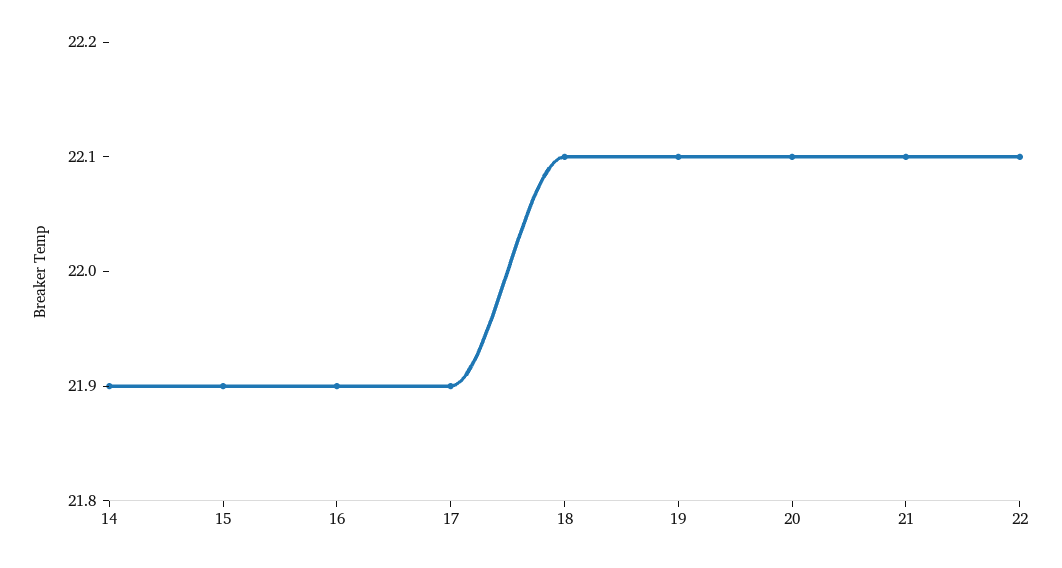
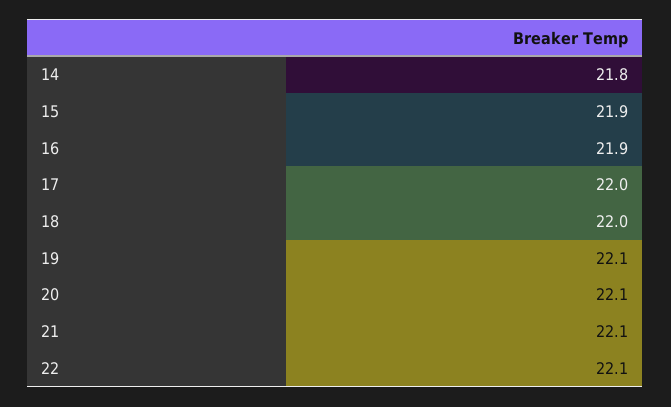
  {
-   "14": 21.9,
+   "14": 21.8,
    "15": 21.9,
    "16": 21.9,
-   "17": 21.9,
+   "17": 22,
-   "18": 22.1,
+   "18": 22,
    "19": 22.1,
    "20": 22.1,
    "21": 22.1,
    "22": 22.1
  }

